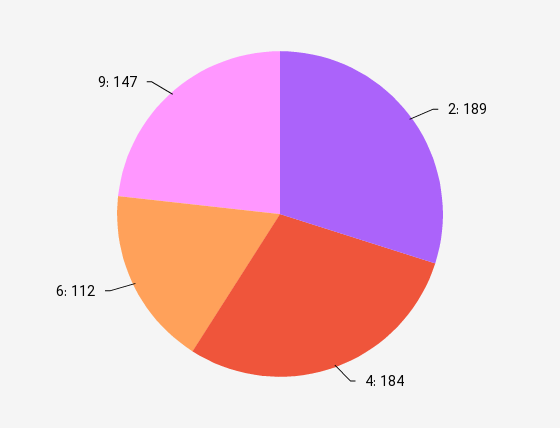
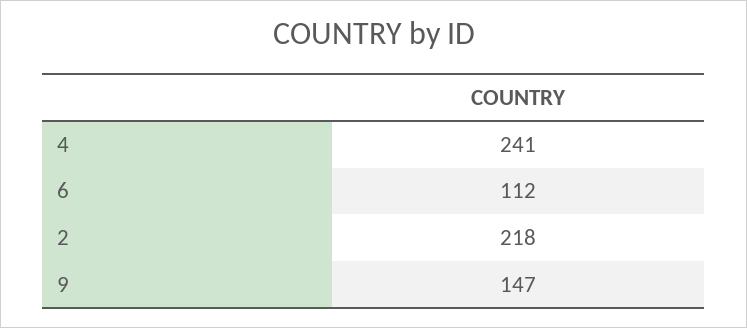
  {
-   "2": 189,
+   "2": 218,
-   "4": 184,
+   "4": 241,
    "6": 112,
    "9": 147
  }

